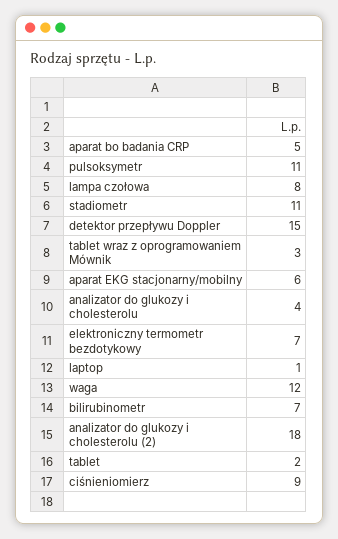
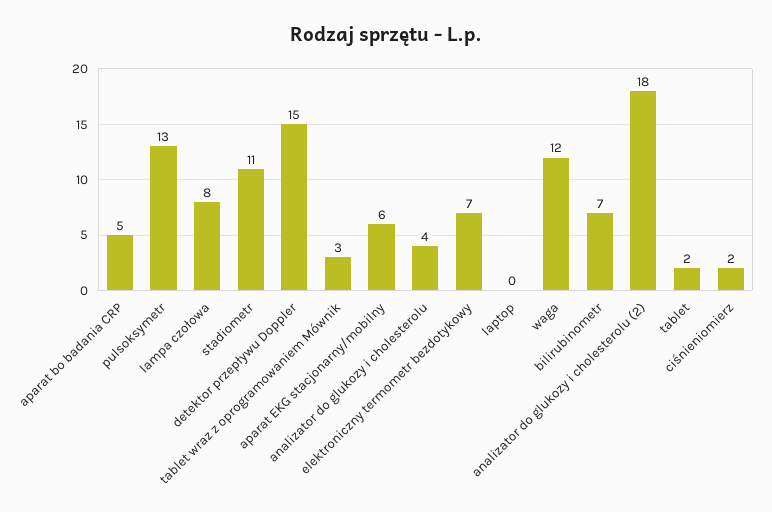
  {
    "aparat bo badania CRP": 5,
-   "pulsoksymetr": 11,
+   "pulsoksymetr": 13,
    "lampa czołowa": 8,
    "stadiometr": 11,
    "detektor przepływu Doppler": 15,
    "tablet wraz z oprogramowaniem Mównik": 3,
    "aparat EKG stacjonarny/mobilny": 6,
    "analizator do glukozy i cholesterolu": 4,
    "elektroniczny termometr bezdotykowy": 7,
-   "laptop": 1,
+   "laptop": 0,
    "waga": 12,
    "bilirubinometr": 7,
    "analizator do glukozy i cholesterolu (2)": 18,
    "tablet": 2,
-   "ciśnieniomierz": 9
+   "ciśnieniomierz": 2
  }

